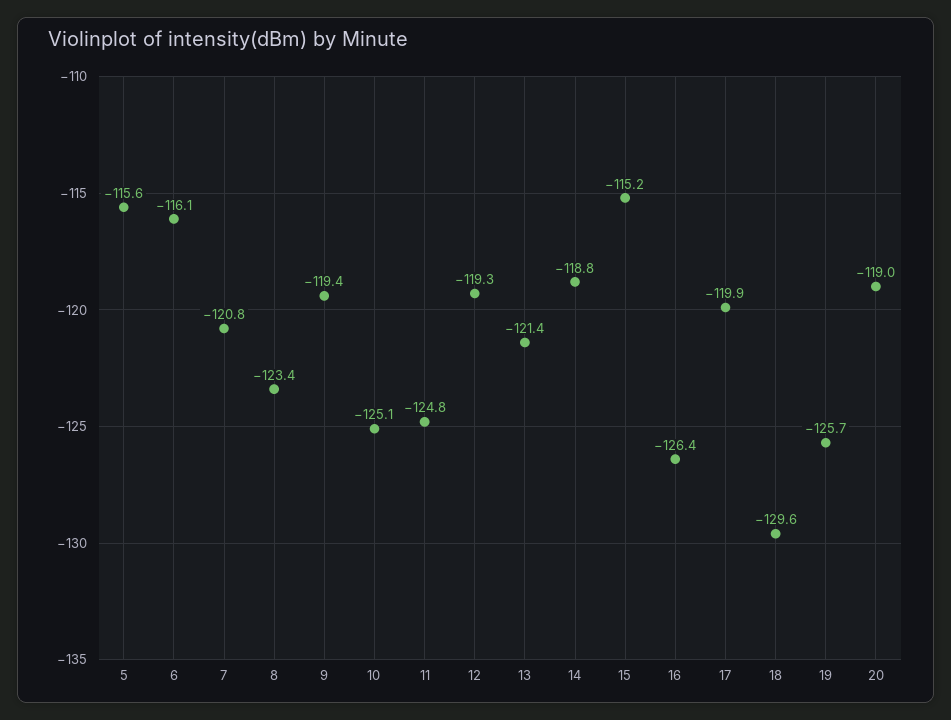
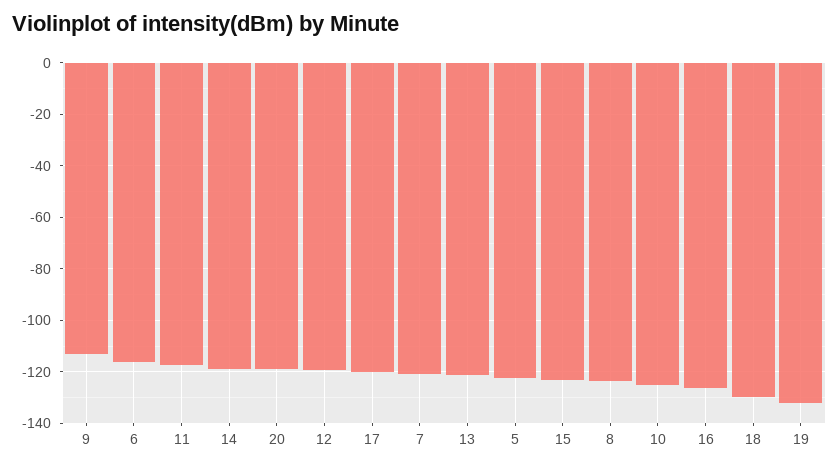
  {
-   "5": -115.6,
+   "5": -122.5,
    "6": -116.1,
    "7": -120.8,
    "8": -123.4,
-   "9": -119.4,
+   "9": -112.5,
    "10": -125.1,
-   "11": -124.8,
+   "11": -117.5,
    "12": -119.3,
    "13": -121.4,
    "14": -118.8,
-   "15": -115.2,
+   "15": -122.5,
    "16": -126.4,
    "17": -119.9,
    "18": -129.6,
-   "19": -125.7,
+   "19": -132.5,
    "20": -119
  }

